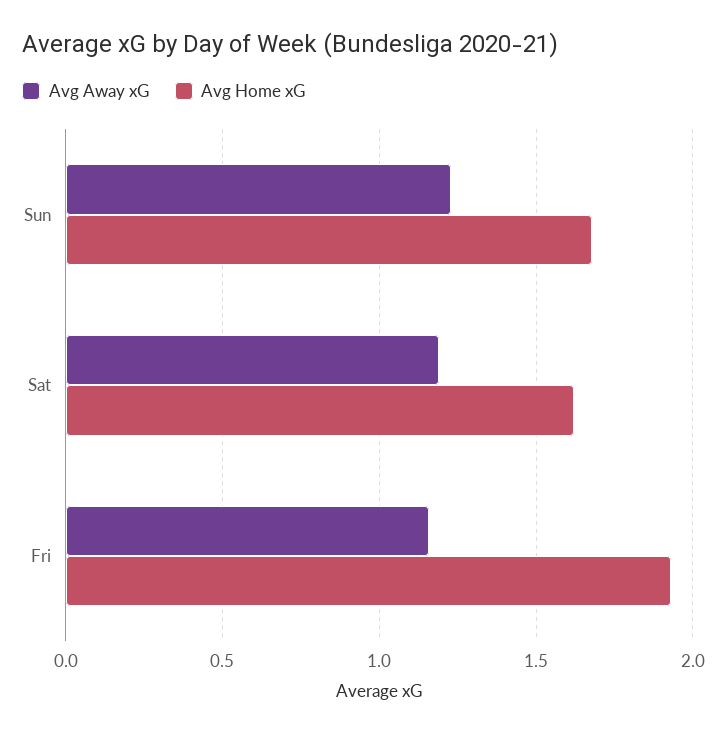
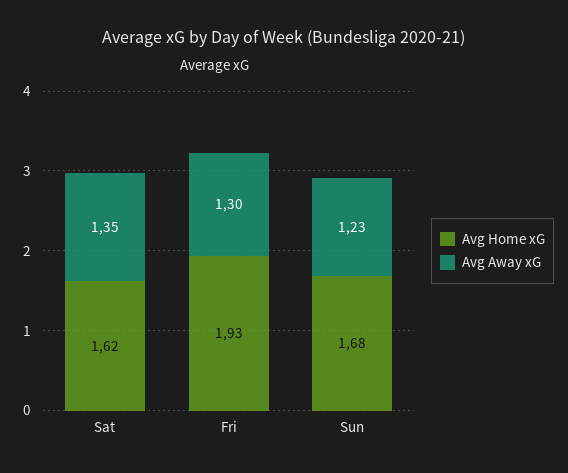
  {
    "Avg Away xG": {
      "Sun": 1.23,
-     "Sat": 1.2,
+     "Sat": 1.35,
-     "Fri": 1.15
+     "Fri": 1.3
    },
    "Avg Home xG": {
      "Sun": 1.68,
      "Sat": 1.62,
      "Fri": 1.93
    }
  }

